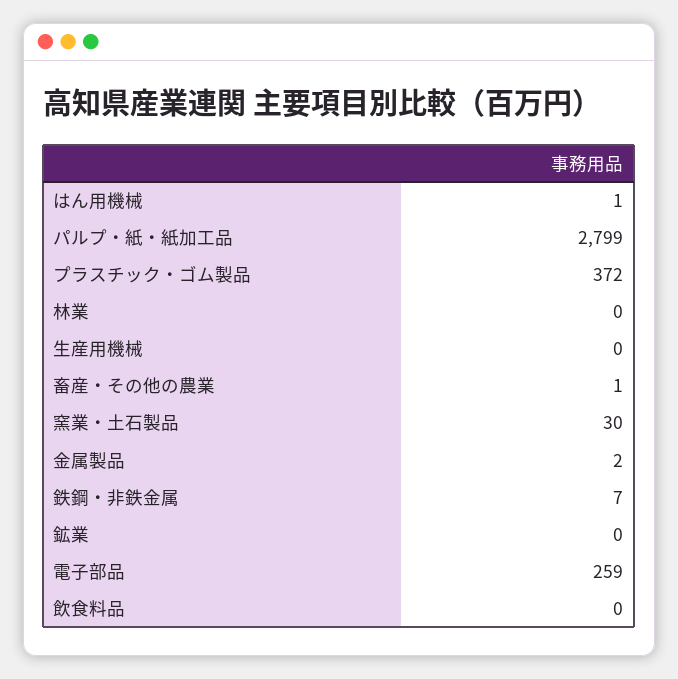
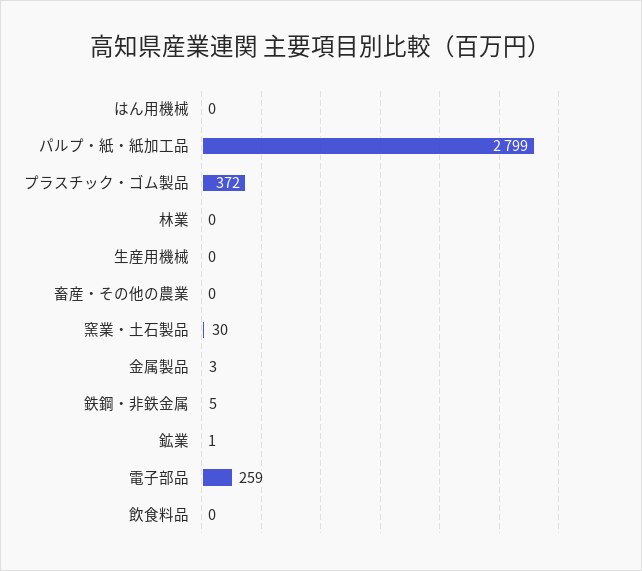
  {
-   "はん用機械": 1,
+   "はん用機械": 0,
    "パルプ・紙・紙加工品": 2799,
    "プラスチック・ゴム製品": 372,
    "林業": 0,
    "生産用機械": 0,
-   "畜産・その他の農業": 1,
+   "畜産・その他の農業": 0,
    "窯業・土石製品": 30,
-   "金属製品": 2,
+   "金属製品": 3,
-   "鉄鋼・非鉄金属": 7,
+   "鉄鋼・非鉄金属": 5,
-   "鉱業": 0,
+   "鉱業": 1,
    "電子部品": 259,
    "飲食料品": 0
  }

